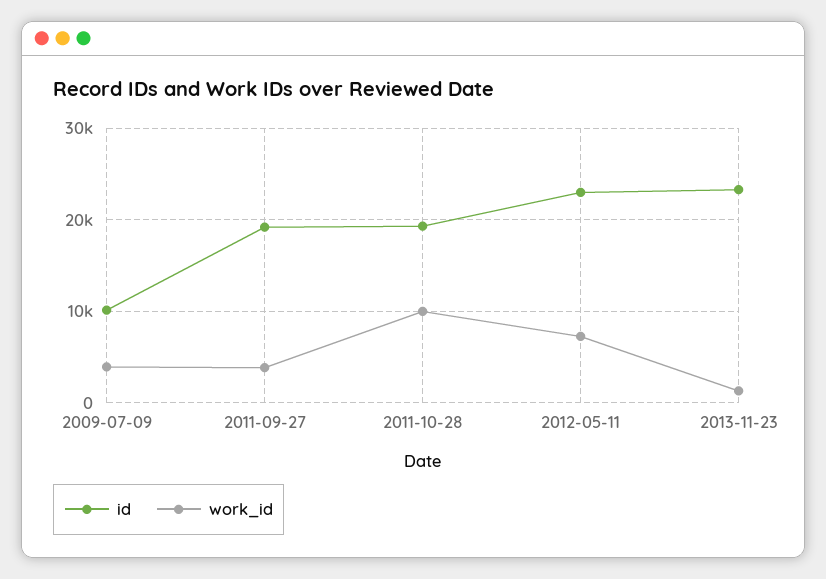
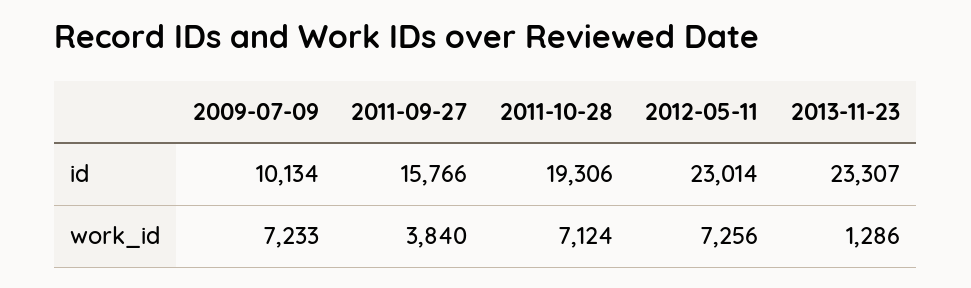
  {
    "id": {
      "2009-07-09": 10134,
-     "2011-09-27": 19000,
+     "2011-09-27": 15766,
      "2011-10-28": 19306,
      "2012-05-11": 23014,
      "2013-11-23": 23307
    },
    "work_id": {
-     "2009-07-09": 4000,
+     "2009-07-09": 7233,
      "2011-09-27": 3840,
-     "2011-10-28": 10000,
+     "2011-10-28": 7124,
      "2012-05-11": 7256,
      "2013-11-23": 1286
    }
  }

